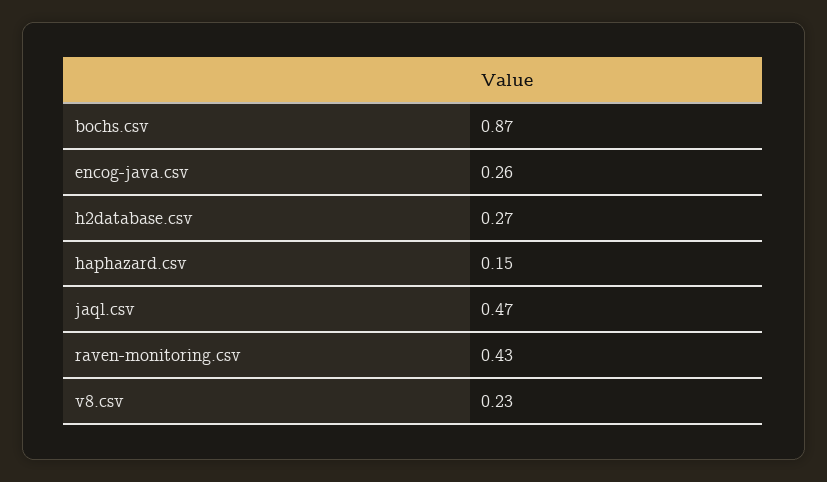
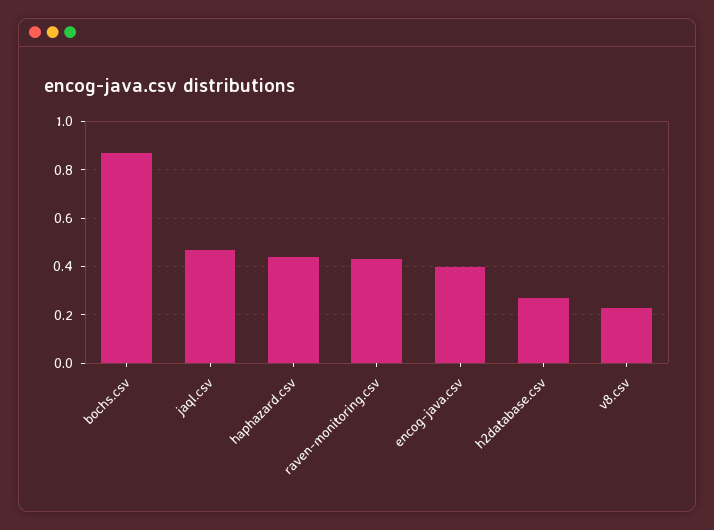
  {
    "bochs.csv": 0.87,
-   "encog-java.csv": 0.26,
+   "encog-java.csv": 0.4,
    "h2database.csv": 0.27,
-   "haphazard.csv": 0.15,
+   "haphazard.csv": 0.45,
    "jaql.csv": 0.47,
    "raven-monitoring.csv": 0.43,
    "v8.csv": 0.23
  }

